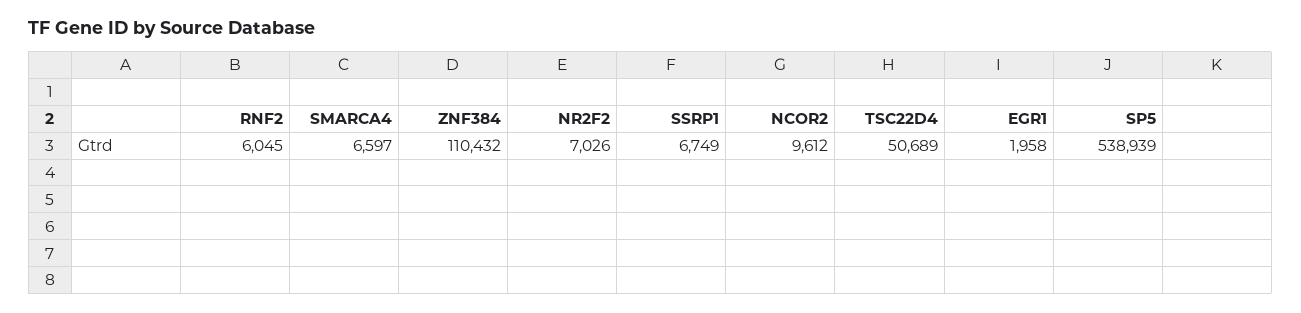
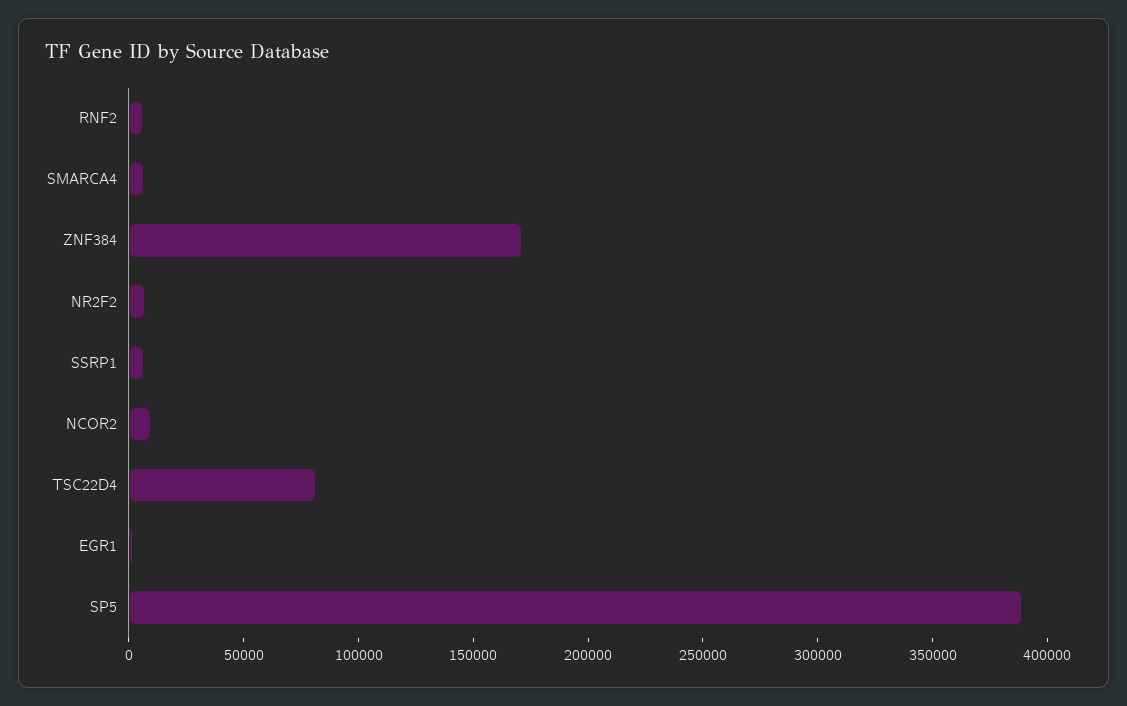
  {
    "RNF2": 6045,
    "SMARCA4": 6597,
-   "ZNF384": 110432,
+   "ZNF384": 170000,
    "NR2F2": 7026,
    "SSRP1": 6749,
    "NCOR2": 9612,
-   "TSC22D4": 50689,
+   "TSC22D4": 80000,
    "EGR1": 1958,
-   "SP5": 538939
+   "SP5": 390000
  }

